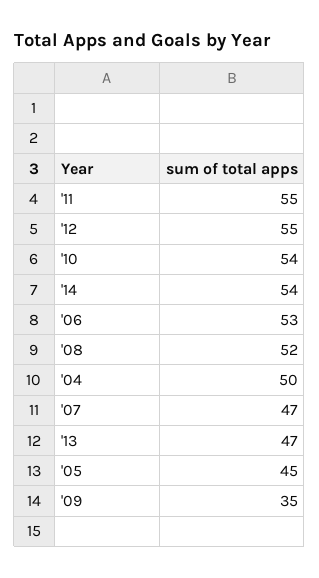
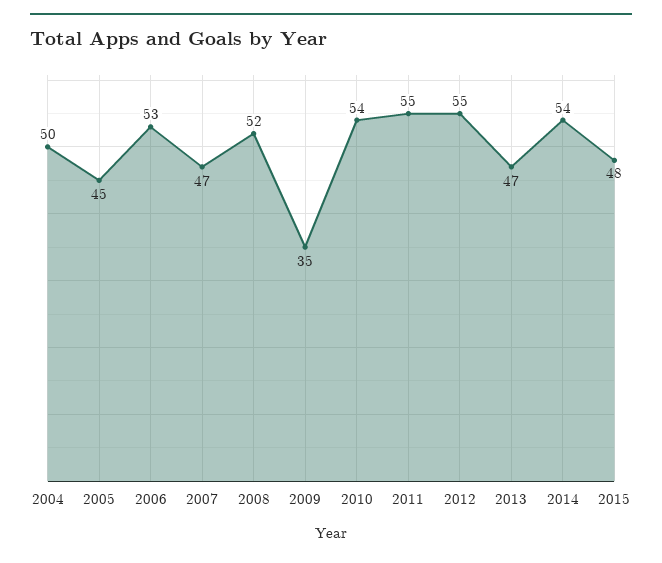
  {
    "'11": 55,
    "'12": 55,
    "'10": 54,
    "'14": 54,
    "'06": 53,
    "'08": 52,
    "'04": 50,
    "'07": 47,
    "'13": 47,
    "'05": 45,
-   "'09": 35
+   "'09": 35,
+   "2015": 48
  }

